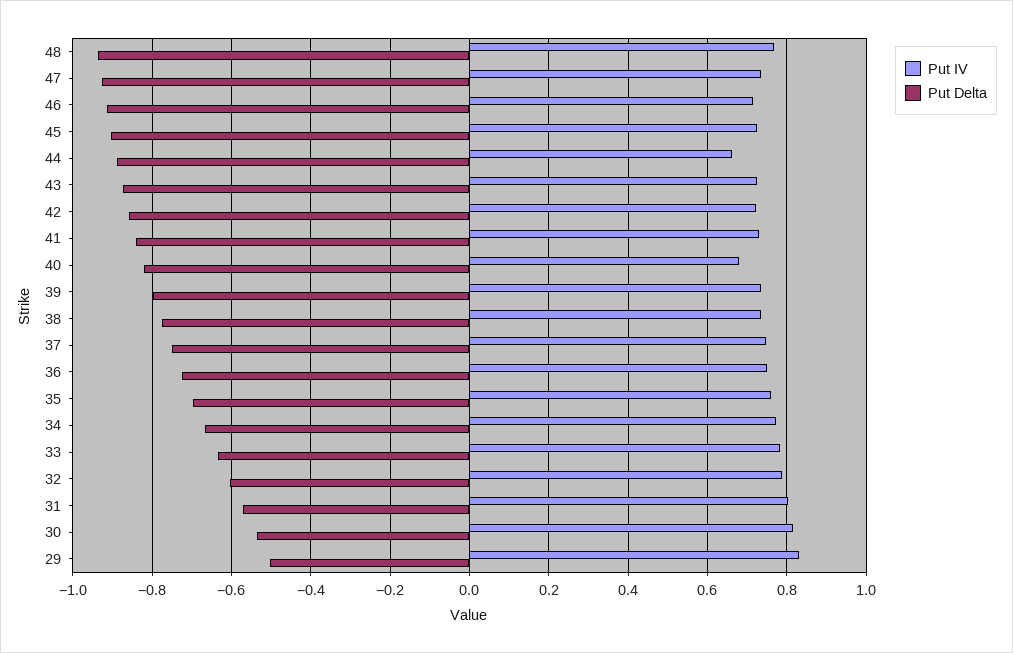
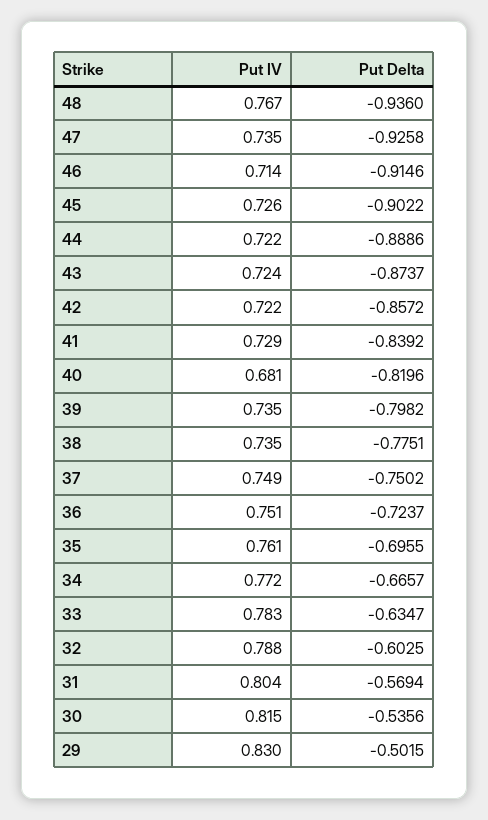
  {
    "Put IV": {
      "48": 0.767,
      "47": 0.735,
      "46": 0.714,
      "45": 0.726,
-     "44": 0.66,
+     "44": 0.722,
      "43": 0.724,
      "42": 0.722,
      "41": 0.729,
      "40": 0.681,
      "39": 0.735,
      "38": 0.735,
      "37": 0.749,
      "36": 0.751,
      "35": 0.761,
      "34": 0.772,
      "33": 0.783,
      "32": 0.788,
      "31": 0.804,
      "30": 0.815,
      "29": 0.83
    },
    "Put Delta": {
      "48": -0.936,
      "47": -0.9258,
      "46": -0.9146,
      "45": -0.9022,
      "44": -0.8886,
      "43": -0.8737,
      "42": -0.8572,
      "41": -0.8392,
      "40": -0.8196,
      "39": -0.7982,
      "38": -0.7751,
      "37": -0.7502,
      "36": -0.7237,
      "35": -0.6955,
      "34": -0.6657,
      "33": -0.6347,
      "32": -0.6025,
      "31": -0.5694,
      "30": -0.5356,
      "29": -0.5015
    }
  }

